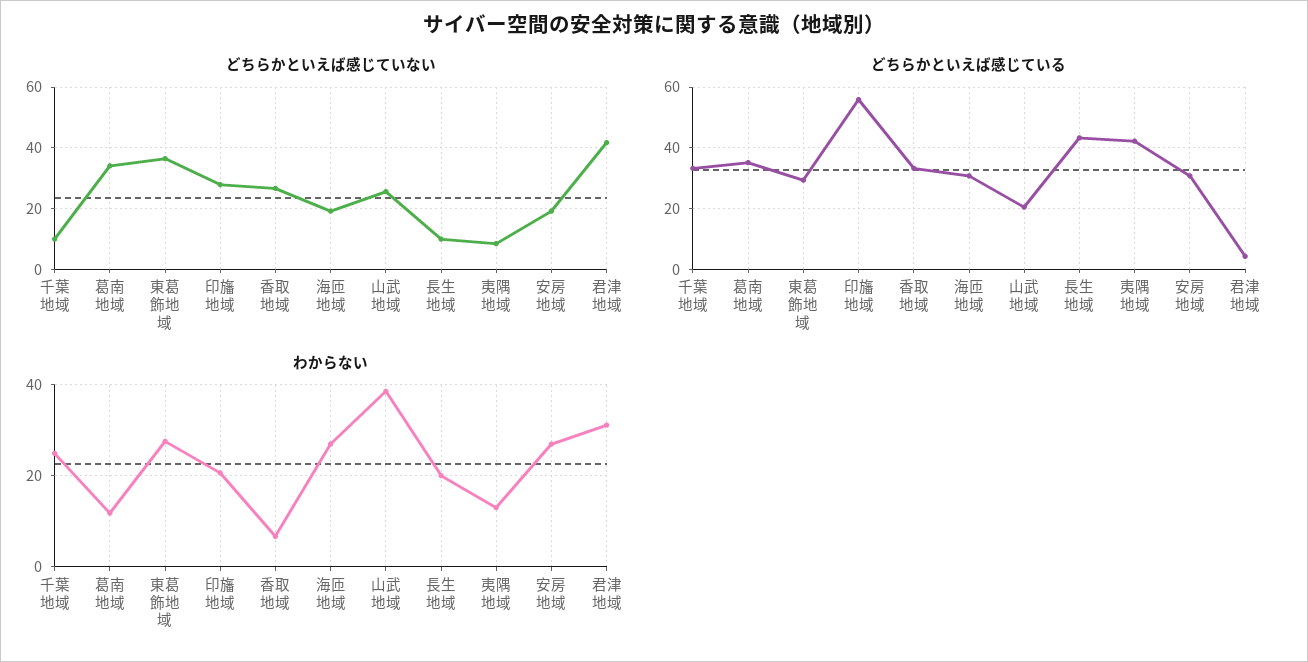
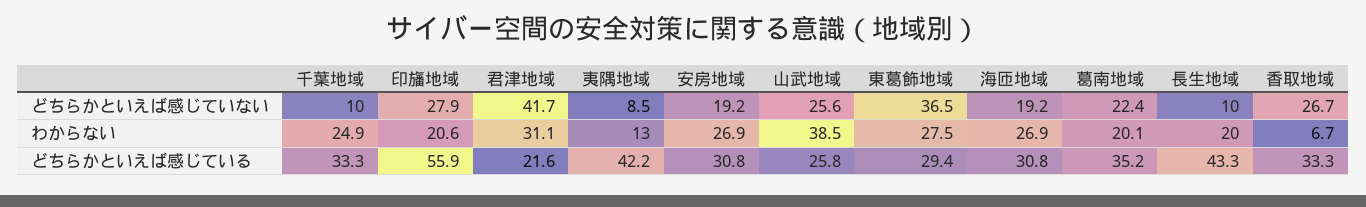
  {
    "どちらかといえば感じていない": {
      "千葉地域": 10,
-     "葛南地域": 34,
+     "葛南地域": 22.4,
      "東葛飾地域": 36.5,
      "印旛地域": 27.9,
      "香取地域": 26.7,
      "海匝地域": 19.2,
      "山武地域": 25.6,
      "長生地域": 10,
      "夷隅地域": 8.5,
      "安房地域": 19.2,
      "君津地域": 41.7
    },
    "どちらかといえば感じている": {
      "千葉地域": 33.3,
      "葛南地域": 35.2,
      "東葛飾地域": 29.4,
      "印旛地域": 55.9,
      "香取地域": 33.3,
      "海匝地域": 30.8,
-     "山武地域": 20,
+     "山武地域": 25.8,
      "長生地域": 43.3,
      "夷隅地域": 42.2,
      "安房地域": 30.8,
-     "君津地域": 4
+     "君津地域": 21.6
    },
    "わからない": {
      "千葉地域": 24.9,
-     "葛南地域": 12,
+     "葛南地域": 20.1,
      "東葛飾地域": 27.5,
      "印旛地域": 20.6,
      "香取地域": 6.7,
      "海匝地域": 26.9,
      "山武地域": 38.5,
      "長生地域": 20,
      "夷隅地域": 13,
      "安房地域": 26.9,
      "君津地域": 31.1
    }
  }

